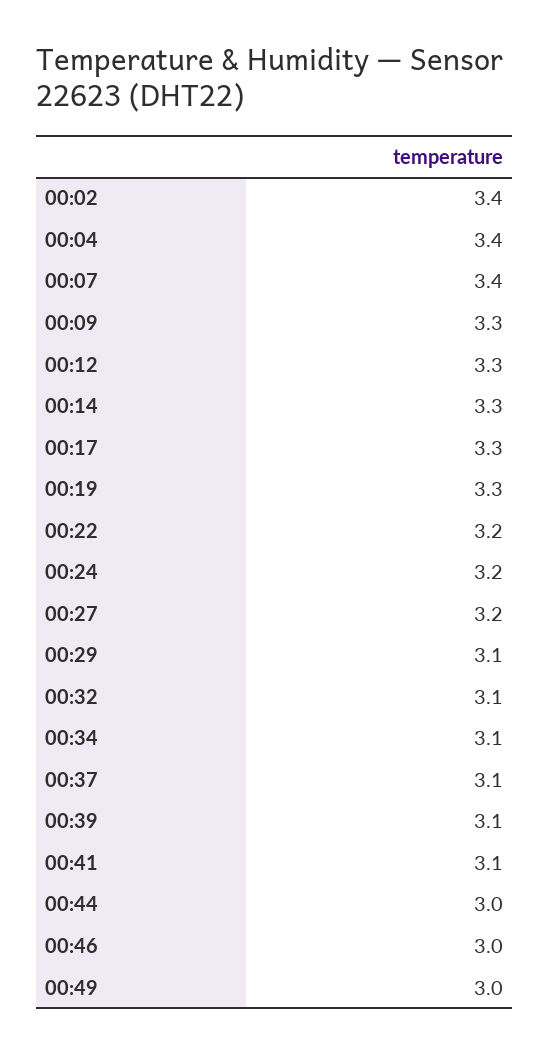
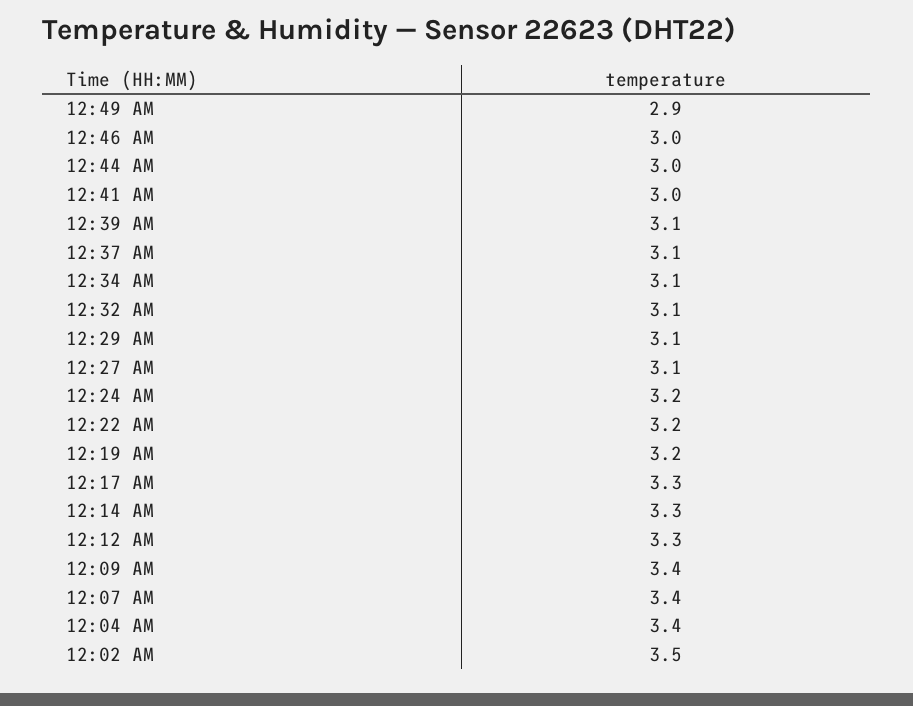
  {
-   "00:02": 3.4,
+   "00:02": 3.5,
    "00:04": 3.4,
    "00:07": 3.4,
-   "00:09": 3.3,
+   "00:09": 3.4,
    "00:12": 3.3,
    "00:14": 3.3,
    "00:17": 3.3,
-   "00:19": 3.3,
+   "00:19": 3.2,
    "00:22": 3.2,
    "00:24": 3.2,
-   "00:27": 3.2,
+   "00:27": 3.1,
    "00:29": 3.1,
    "00:32": 3.1,
    "00:34": 3.1,
    "00:37": 3.1,
    "00:39": 3.1,
-   "00:41": 3.1,
+   "00:41": 3,
    "00:44": 3,
    "00:46": 3,
-   "00:49": 3
+   "00:49": 2.9
  }

